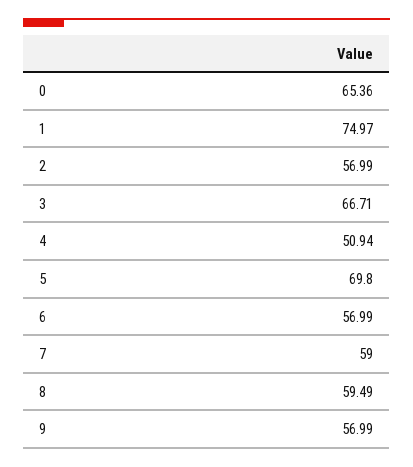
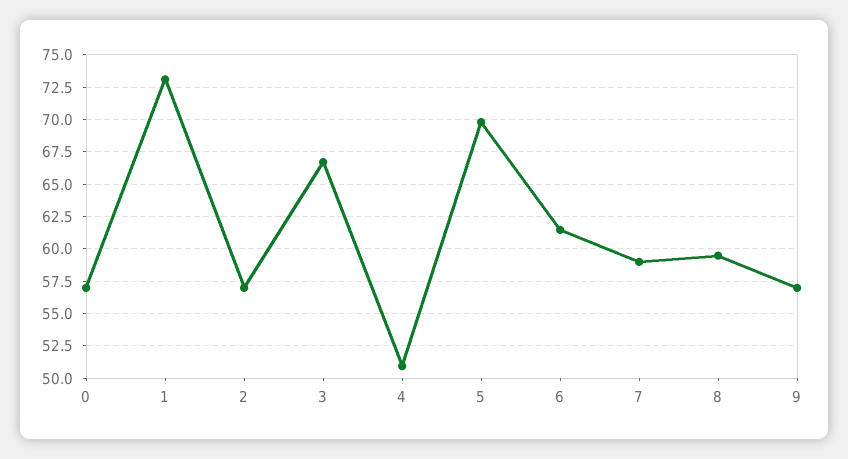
  {
-   "0": 65.36,
+   "0": 57,
-   "1": 74.97,
+   "1": 73,
    "2": 56.99,
    "3": 66.71,
    "4": 50.94,
    "5": 69.8,
-   "6": 56.99,
+   "6": 61.5,
    "7": 59,
    "8": 59.49,
    "9": 56.99
  }

